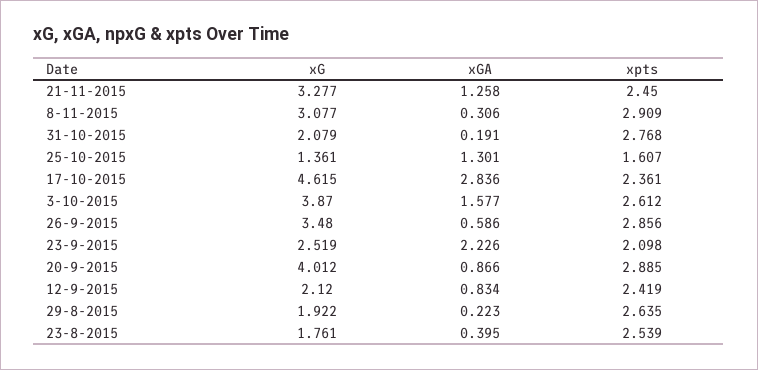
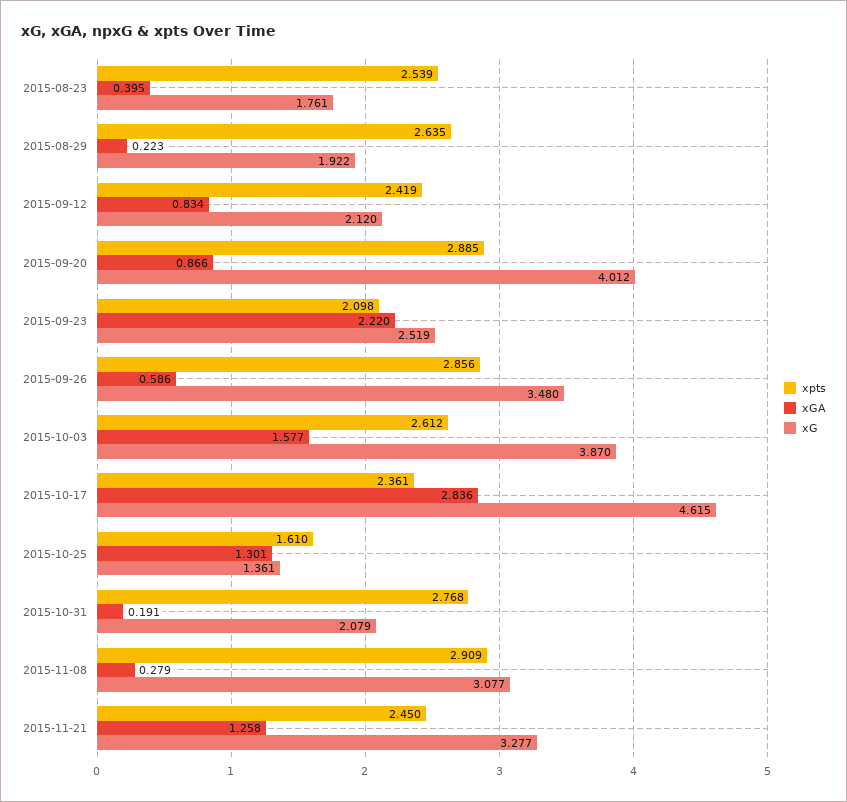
  {
    "xG": {
      "21-11-2015": 3.277,
      "8-11-2015": 3.077,
      "31-10-2015": 2.079,
      "25-10-2015": 1.361,
      "17-10-2015": 4.615,
      "3-10-2015": 3.87,
      "26-9-2015": 3.48,
      "23-9-2015": 2.519,
      "20-9-2015": 4.012,
      "12-9-2015": 2.12,
      "29-8-2015": 1.922,
      "23-8-2015": 1.761
    },
    "xGA": {
      "21-11-2015": 1.258,
-     "8-11-2015": 0.306,
+     "8-11-2015": 0.279,
      "31-10-2015": 0.191,
      "25-10-2015": 1.301,
      "17-10-2015": 2.836,
      "3-10-2015": 1.577,
      "26-9-2015": 0.586,
-     "23-9-2015": 2.226,
+     "23-9-2015": 2.22,
      "20-9-2015": 0.866,
      "12-9-2015": 0.834,
      "29-8-2015": 0.223,
      "23-8-2015": 0.395
    },
    "xpts": {
      "21-11-2015": 2.45,
      "8-11-2015": 2.909,
      "31-10-2015": 2.768,
-     "25-10-2015": 1.607,
+     "25-10-2015": 1.61,
      "17-10-2015": 2.361,
      "3-10-2015": 2.612,
      "26-9-2015": 2.856,
      "23-9-2015": 2.098,
      "20-9-2015": 2.885,
      "12-9-2015": 2.419,
      "29-8-2015": 2.635,
      "23-8-2015": 2.539
    }
  }

